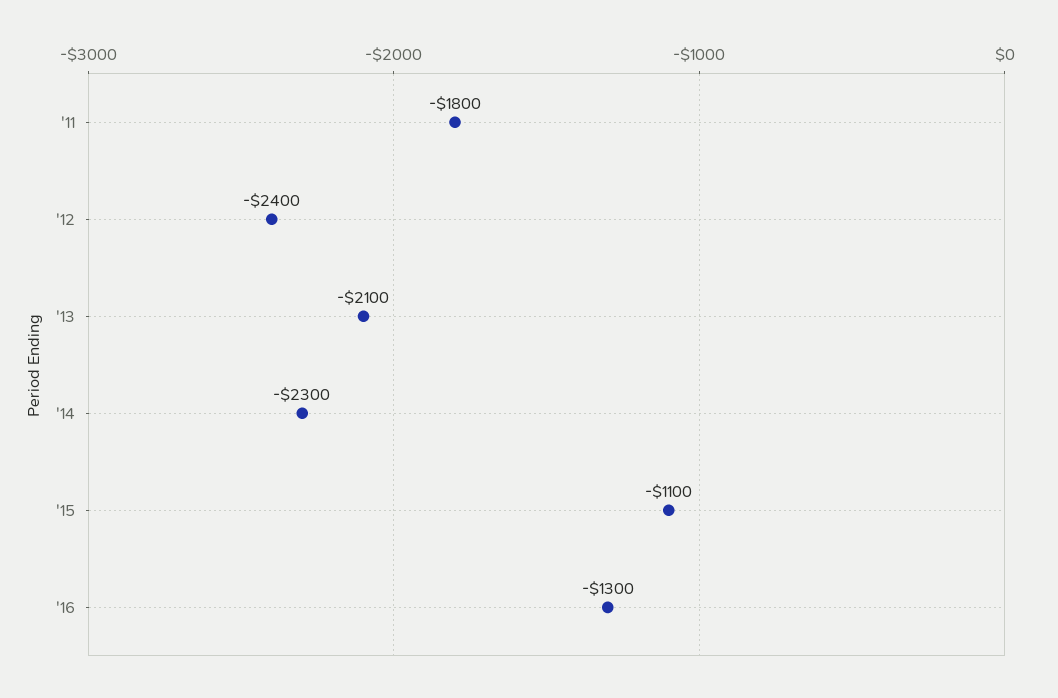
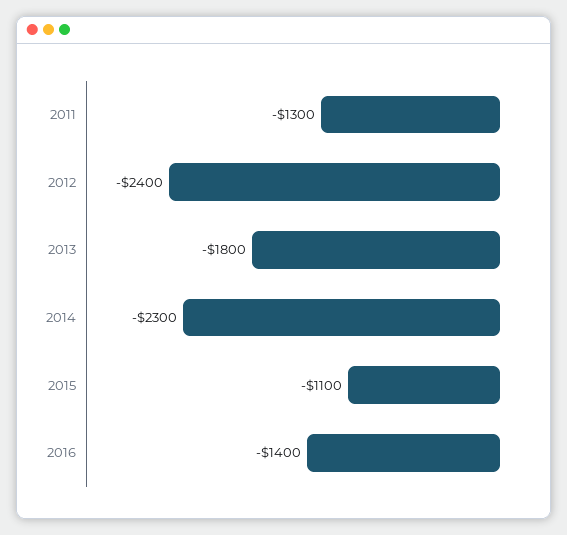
  {
-   "'11": -1800,
+   "'11": -1300,
    "'12": -2400,
-   "'13": -2100,
+   "'13": -1800,
    "'14": -2300,
    "'15": -1100,
-   "'16": -1300
+   "'16": -1400
  }

